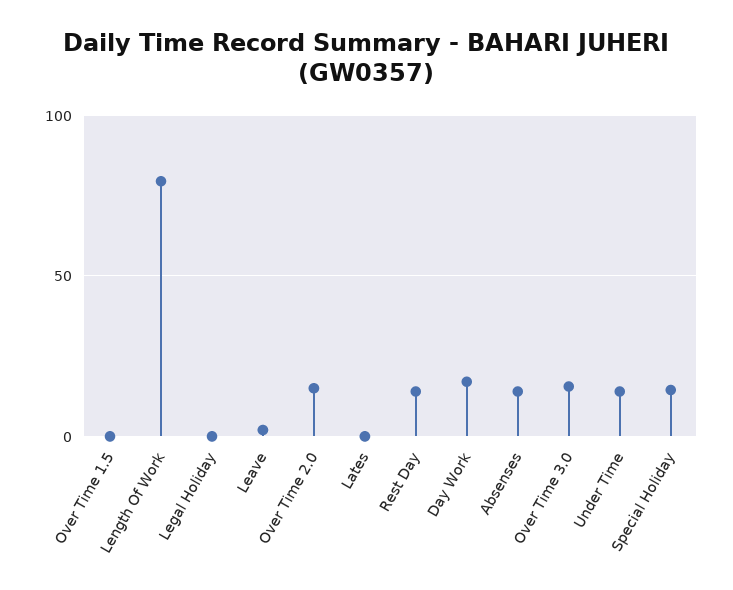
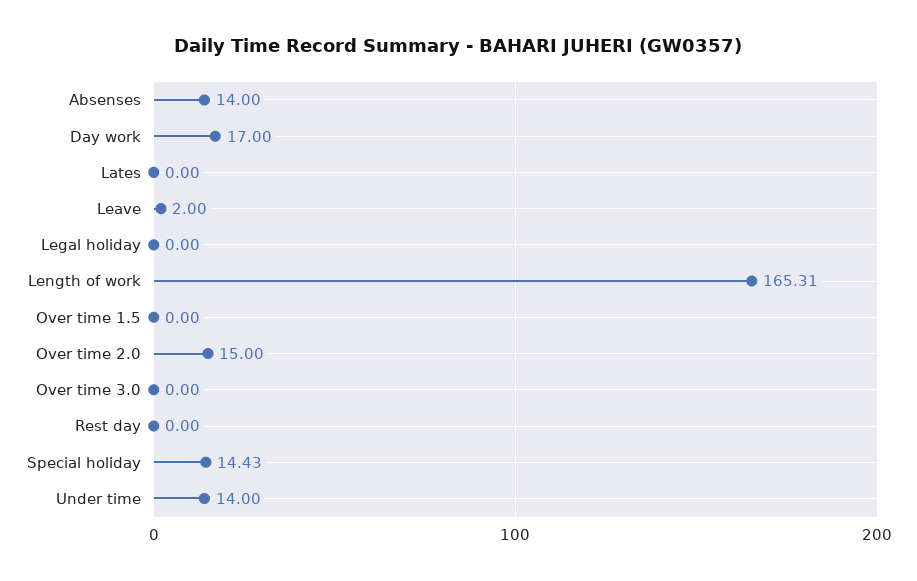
  {
    "Over Time 1.5": 0,
-   "Length Of Work": 80,
+   "Length Of Work": 165.31,
    "Legal Holiday": 0,
    "Leave": 2,
    "Over Time 2.0": 15,
    "Lates": 0,
-   "Rest Day": 15,
+   "Rest Day": 0,
    "Day Work": 17,
    "Absenses": 14,
-   "Over Time 3.0": 15,
+   "Over Time 3.0": 0,
    "Under Time": 14,
    "Special Holiday": 14.43
  }

